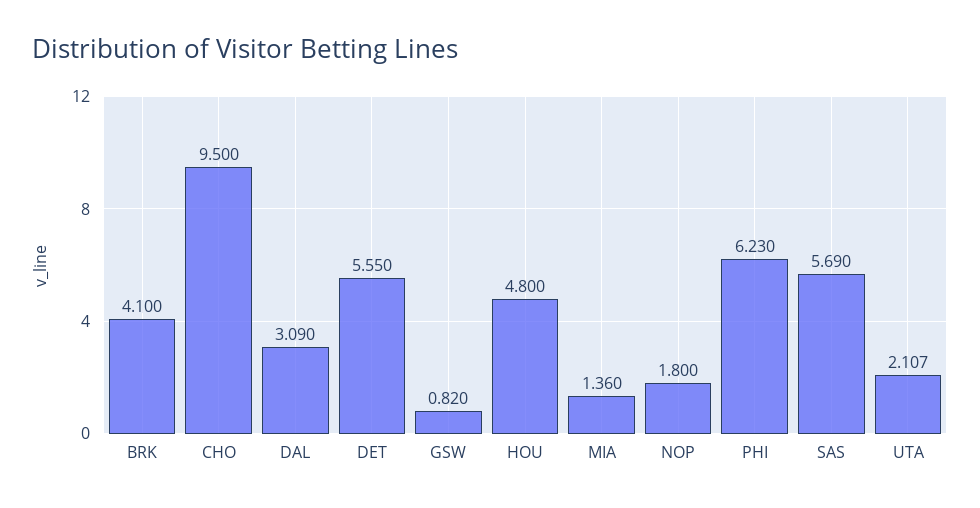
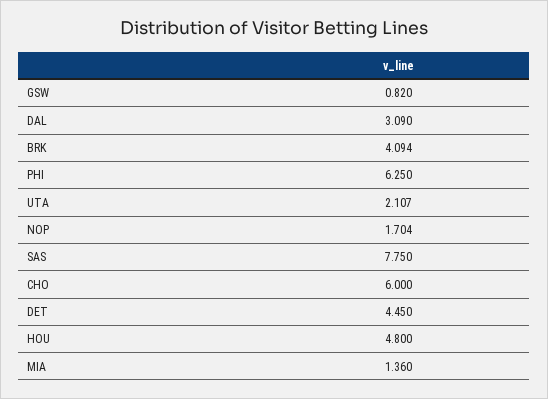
  {
-   "BRK": 4.1,
+   "BRK": 4.094,
-   "CHO": 9.5,
+   "CHO": 6,
    "DAL": 3.09,
-   "DET": 5.55,
+   "DET": 4.45,
    "GSW": 0.82,
    "HOU": 4.8,
    "MIA": 1.36,
-   "NOP": 1.8,
+   "NOP": 1.704,
-   "PHI": 6.23,
+   "PHI": 6.25,
-   "SAS": 5.69,
+   "SAS": 7.75,
    "UTA": 2.107
  }

